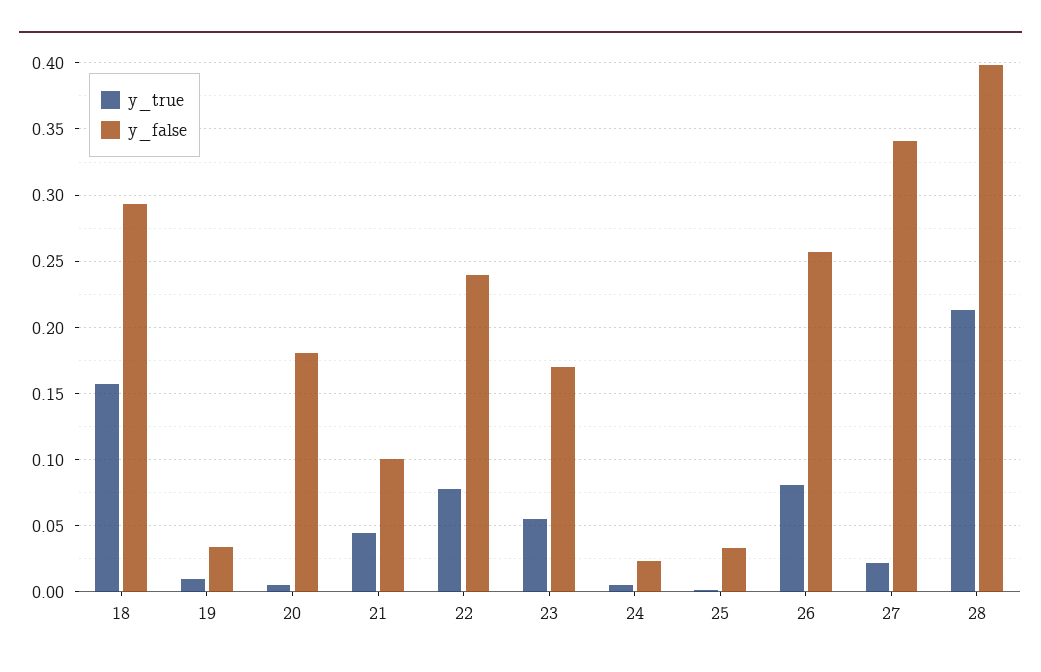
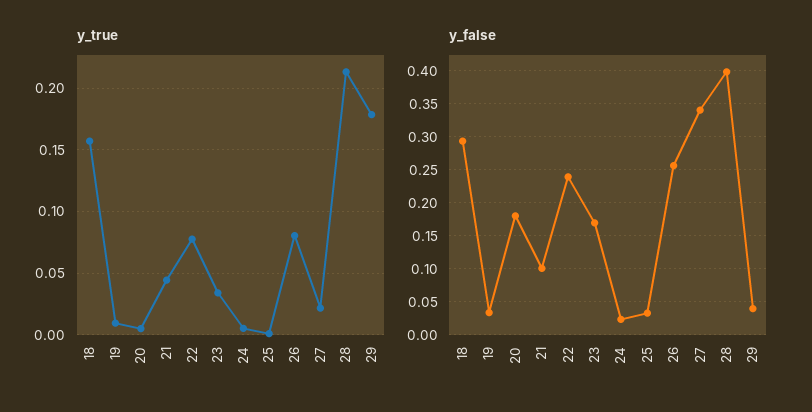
  {
    "y_true": {
      "18": 0.155,
      "19": 0.01,
      "20": 0.005,
      "21": 0.045,
      "22": 0.08,
-     "23": 0.055,
+     "23": 0.035,
      "24": 0.005,
      "25": 0,
      "26": 0.08,
      "27": 0.02,
-     "28": 0.215
+     "28": 0.215,
+     "29": 0.18
    },
    "y_false": {
      "18": 0.295,
      "19": 0.035,
      "20": 0.18,
      "21": 0.1,
      "22": 0.24,
      "23": 0.17,
      "24": 0.025,
      "25": 0.035,
      "26": 0.255,
      "27": 0.34,
-     "28": 0.4
+     "28": 0.4,
+     "29": 0.04
    }
  }

